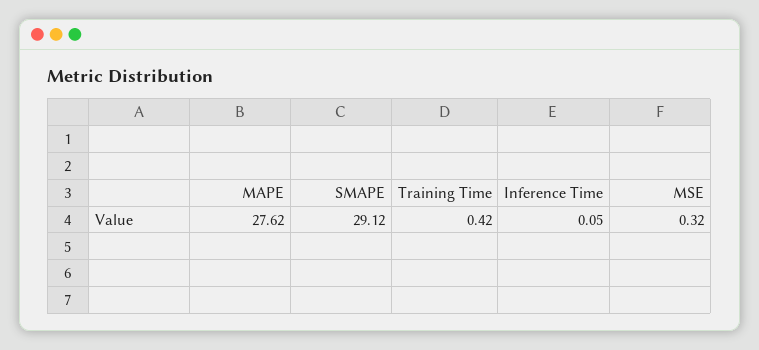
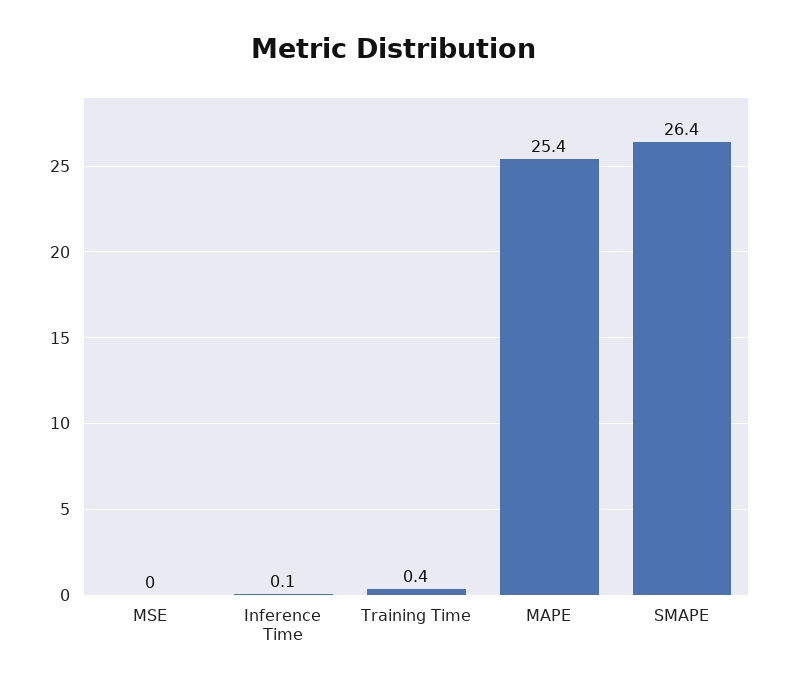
  {
-   "MAPE": 27.62,
+   "MAPE": 25.4,
-   "SMAPE": 29.12,
+   "SMAPE": 26.4,
    "Training Time": 0.42,
    "Inference Time": 0.05,
-   "MSE": 0.32
+   "MSE": 0
  }

